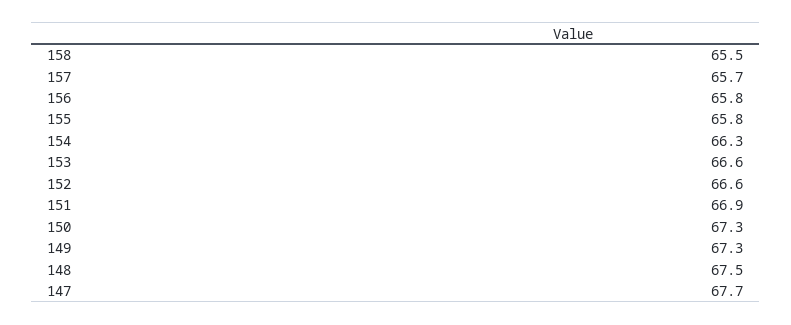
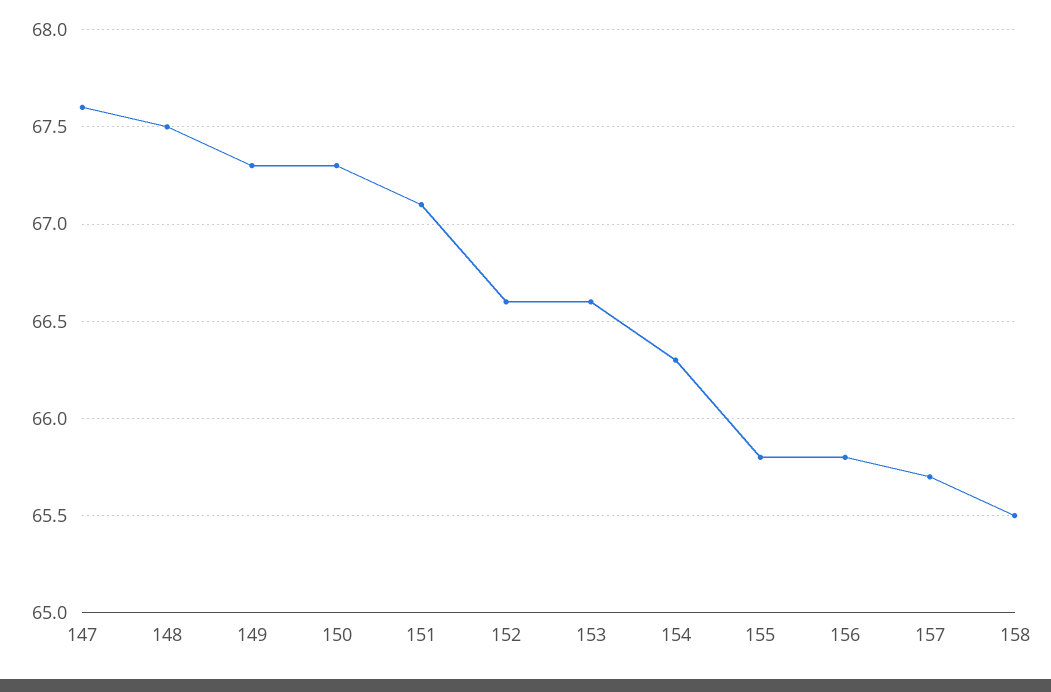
  {
    "158": 65.5,
    "157": 65.7,
    "156": 65.8,
    "155": 65.8,
    "154": 66.3,
    "153": 66.6,
    "152": 66.6,
-   "151": 66.9,
+   "151": 67.1,
    "150": 67.3,
    "149": 67.3,
    "148": 67.5,
-   "147": 67.7
+   "147": 67.6
  }

